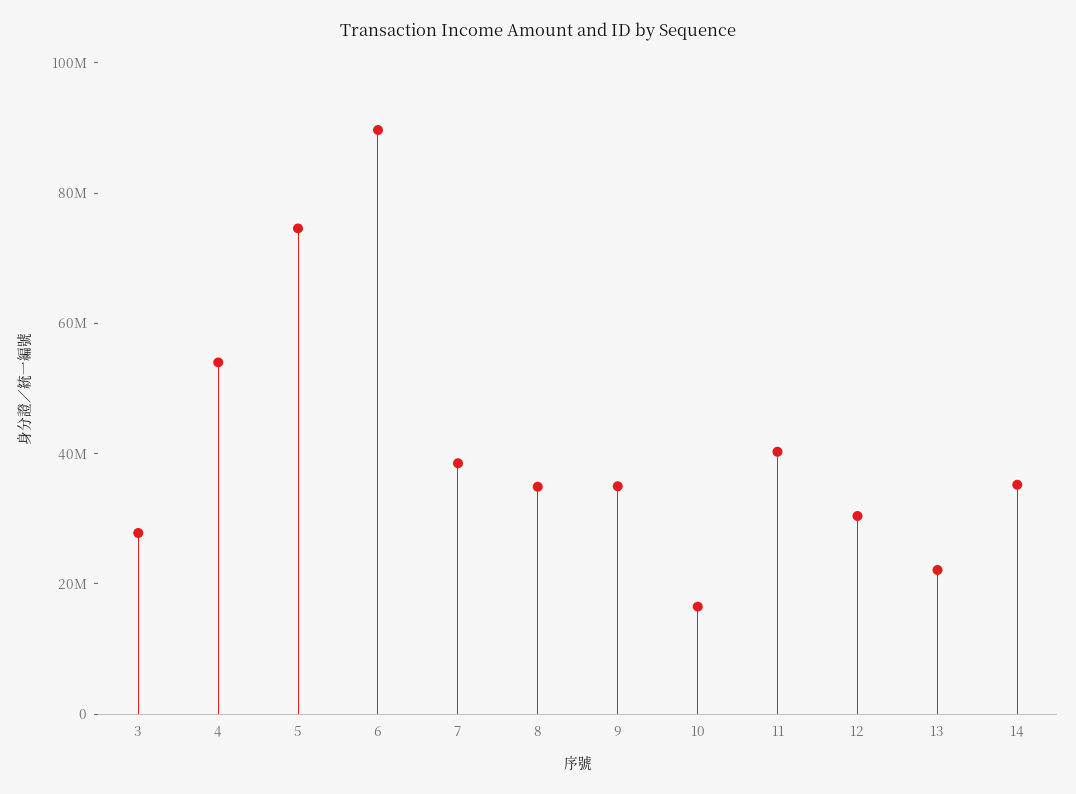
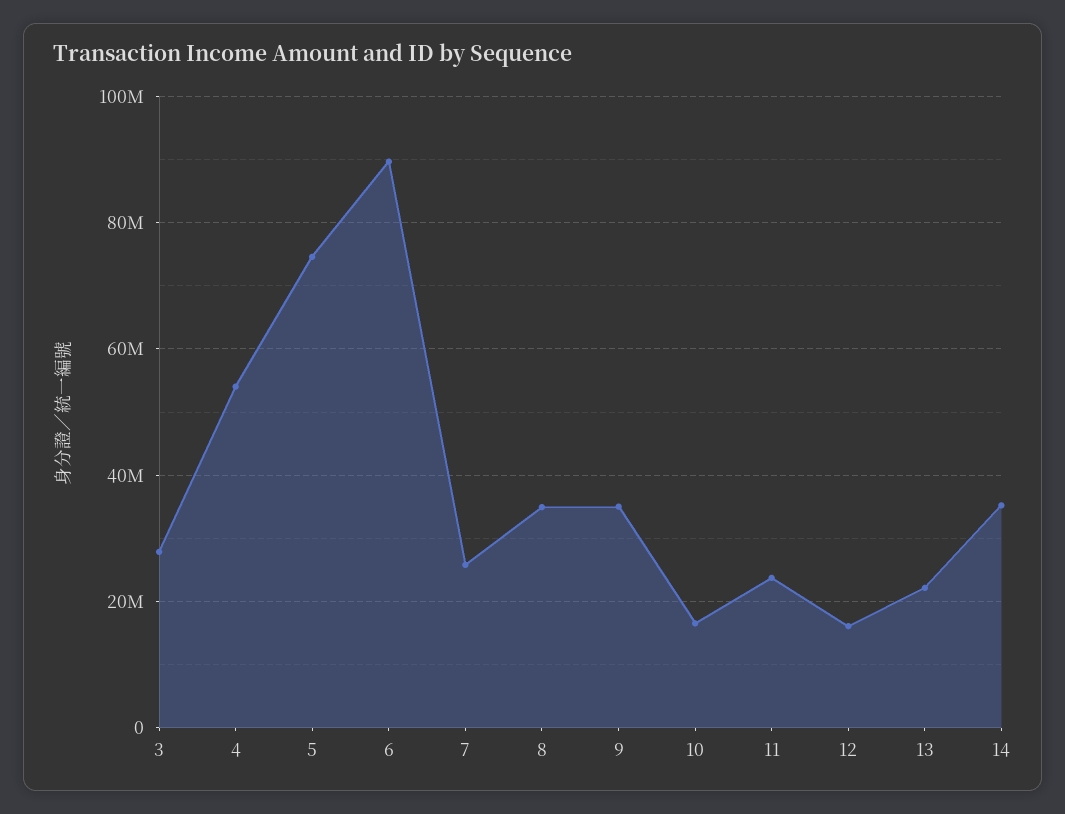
  {
    "3": 28000000,
    "4": 54000000,
    "5": 74000000,
    "6": 90000000,
-   "7": 40000000,
+   "7": 26000000,
    "8": 34000000,
    "9": 36000000,
    "10": 16000000,
-   "11": 40000000,
+   "11": 24000000,
-   "12": 30000000,
+   "12": 16000000,
    "13": 22000000,
    "14": 36000000
  }

